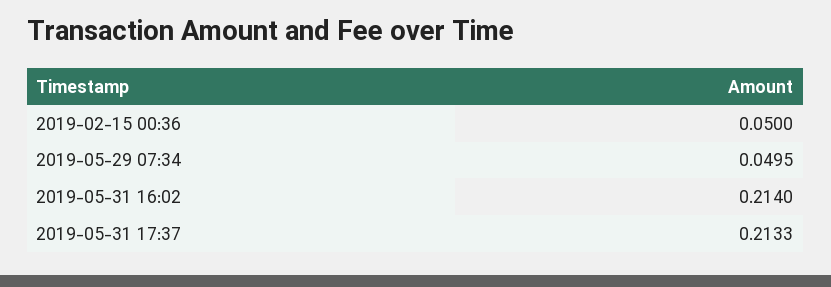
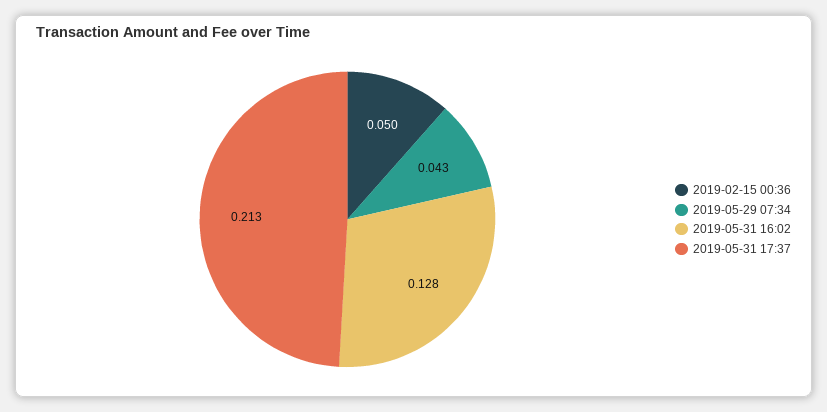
  {
    "2019-02-15 00:36": 0.05,
-   "2019-05-29 07:34": 0.0495,
+   "2019-05-29 07:34": 0.043,
-   "2019-05-31 16:02": 0.214,
+   "2019-05-31 16:02": 0.128,
    "2019-05-31 17:37": 0.2133
  }

